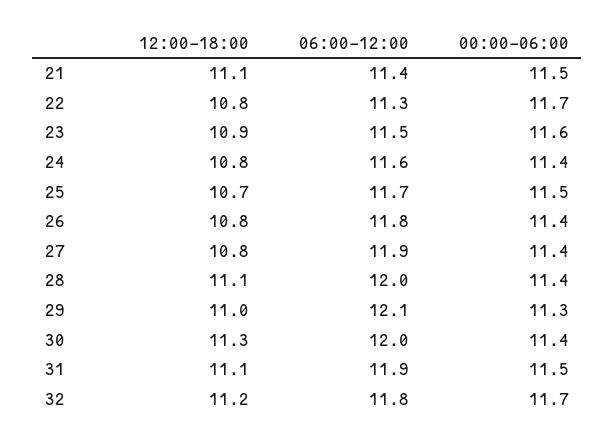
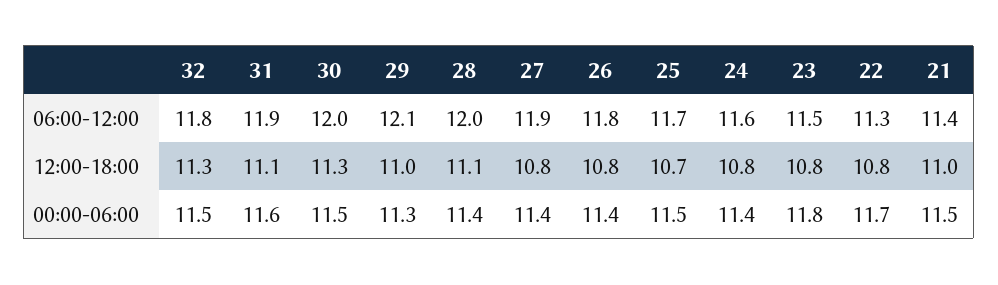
  {
    "12:00-18:00": {
-     "21": 11.1,
+     "21": 11,
      "22": 10.8,
-     "23": 10.9,
+     "23": 10.8,
      "24": 10.8,
      "25": 10.7,
      "26": 10.8,
      "27": 10.8,
      "28": 11.1,
      "29": 11,
      "30": 11.3,
      "31": 11.1,
-     "32": 11.2
+     "32": 11.3
    },
    "06:00-12:00": {
      "21": 11.4,
      "22": 11.3,
      "23": 11.5,
      "24": 11.6,
      "25": 11.7,
      "26": 11.8,
      "27": 11.9,
      "28": 12,
      "29": 12.1,
      "30": 12,
      "31": 11.9,
      "32": 11.8
    },
    "00:00-06:00": {
      "21": 11.5,
      "22": 11.7,
-     "23": 11.6,
+     "23": 11.8,
      "24": 11.4,
      "25": 11.5,
      "26": 11.4,
      "27": 11.4,
      "28": 11.4,
      "29": 11.3,
-     "30": 11.4,
+     "30": 11.5,
-     "31": 11.5,
+     "31": 11.6,
-     "32": 11.7
+     "32": 11.5
    }
  }

